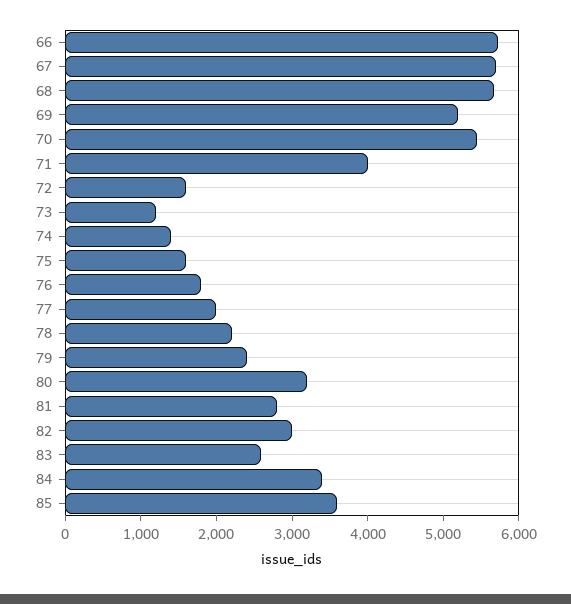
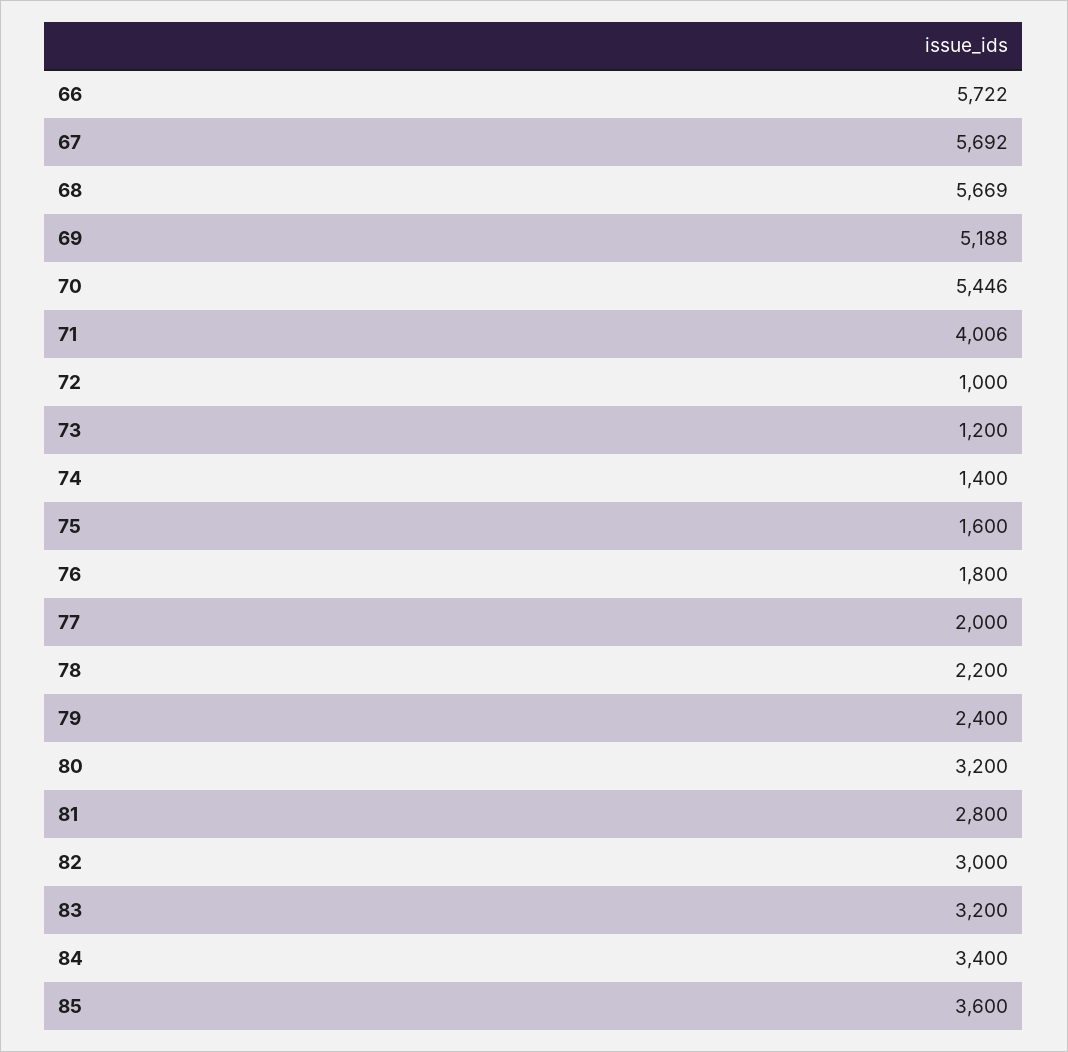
  {
    "66": 5722,
    "67": 5692,
    "68": 5669,
    "69": 5188,
    "70": 5446,
    "71": 4006,
-   "72": 1600,
+   "72": 1000,
    "73": 1200,
    "74": 1400,
    "75": 1600,
    "76": 1800,
    "77": 2000,
    "78": 2200,
    "79": 2400,
    "80": 3200,
    "81": 2800,
    "82": 3000,
-   "83": 2600,
+   "83": 3200,
    "84": 3400,
    "85": 3600
  }

